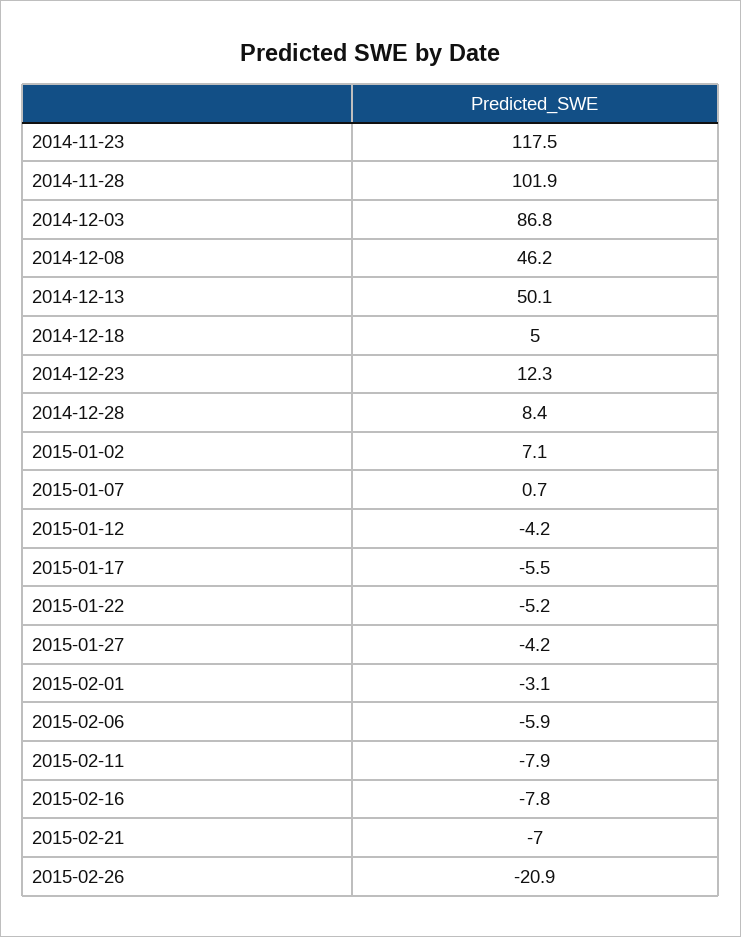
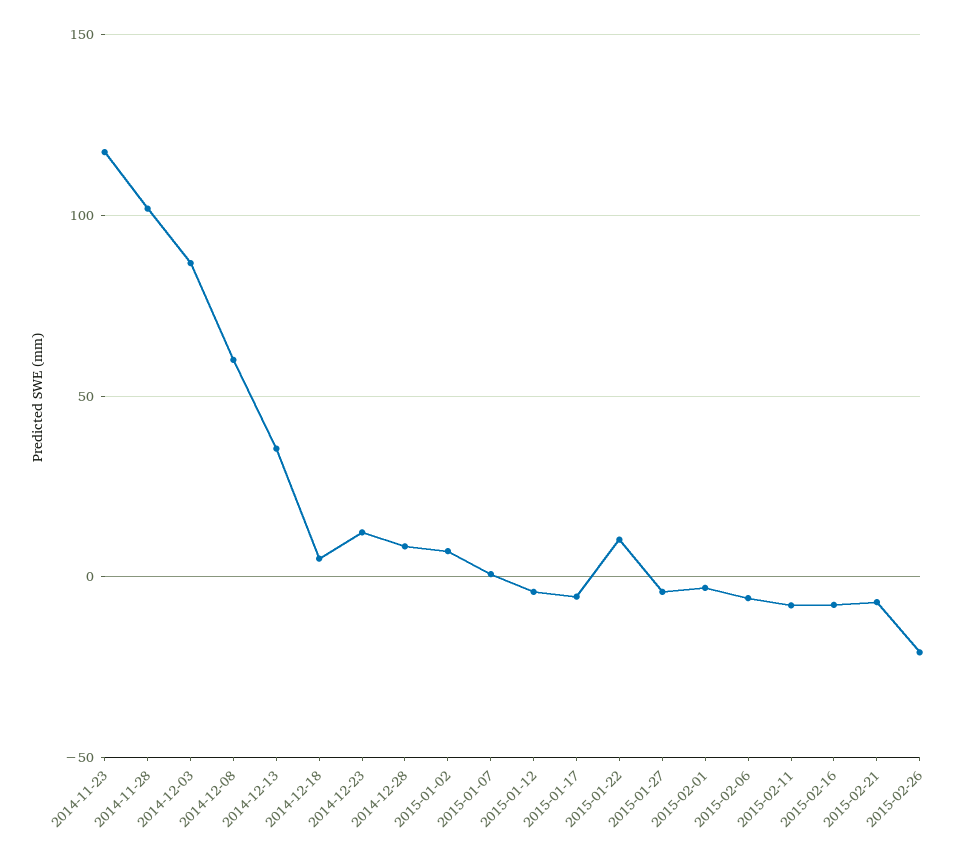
  {
    "2014-11-23": 117.5,
    "2014-11-28": 101.9,
    "2014-12-03": 86.8,
-   "2014-12-08": 46.2,
+   "2014-12-08": 60,
-   "2014-12-13": 50.1,
+   "2014-12-13": 35,
    "2014-12-18": 5,
    "2014-12-23": 12.3,
    "2014-12-28": 8.4,
    "2015-01-02": 7.1,
    "2015-01-07": 0.7,
    "2015-01-12": -4.2,
    "2015-01-17": -5.5,
-   "2015-01-22": -5.2,
+   "2015-01-22": 10,
    "2015-01-27": -4.2,
    "2015-02-01": -3.1,
    "2015-02-06": -5.9,
    "2015-02-11": -7.9,
    "2015-02-16": -7.8,
    "2015-02-21": -7,
    "2015-02-26": -20.9
  }

